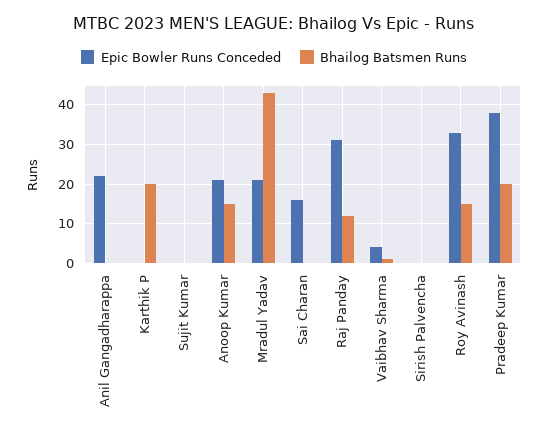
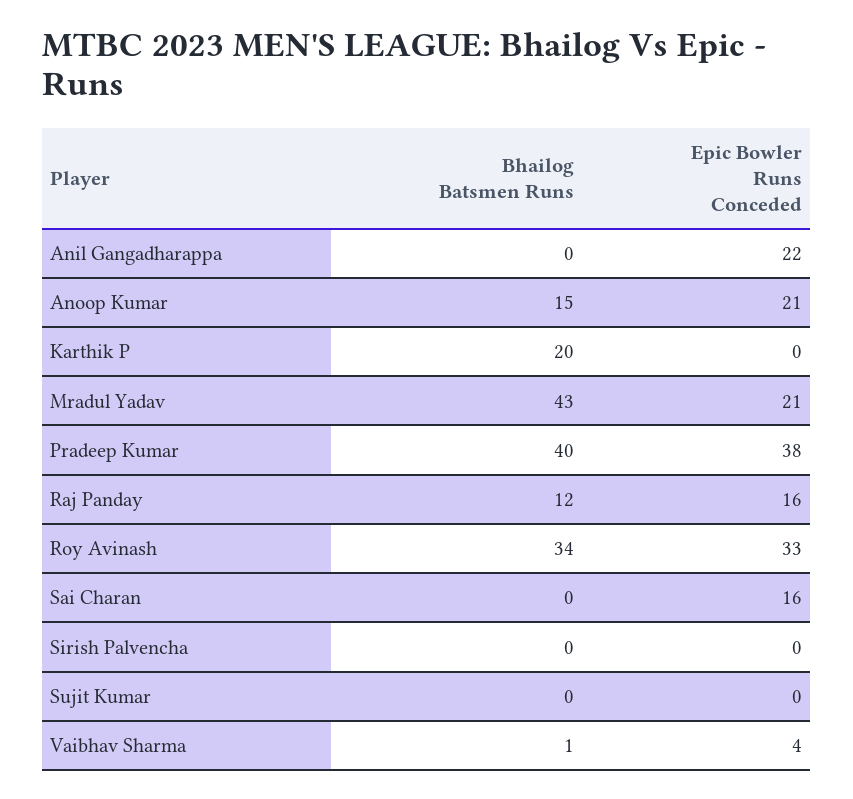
  {
    "Epic Bowler Runs Conceded": {
      "Anil Gangadharappa": 22,
      "Karthik P": 0,
      "Sujit Kumar": 0,
      "Anoop Kumar": 21,
      "Mradul Yadav": 21,
      "Sai Charan": 16,
-     "Raj Panday": 30,
+     "Raj Panday": 16,
      "Vaibhav Sharma": 4,
      "Sirish Palvencha": 0,
      "Roy Avinash": 33,
      "Pradeep Kumar": 38
    },
    "Bhailog Batsmen Runs": {
      "Anil Gangadharappa": 0,
      "Karthik P": 20,
      "Sujit Kumar": 0,
      "Anoop Kumar": 15,
      "Mradul Yadav": 43,
      "Sai Charan": 0,
      "Raj Panday": 12,
      "Vaibhav Sharma": 1,
      "Sirish Palvencha": 0,
-     "Roy Avinash": 15,
+     "Roy Avinash": 34,
-     "Pradeep Kumar": 20
+     "Pradeep Kumar": 40
    }
  }

